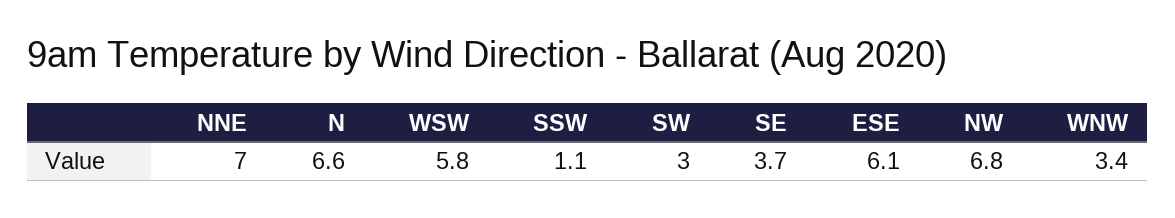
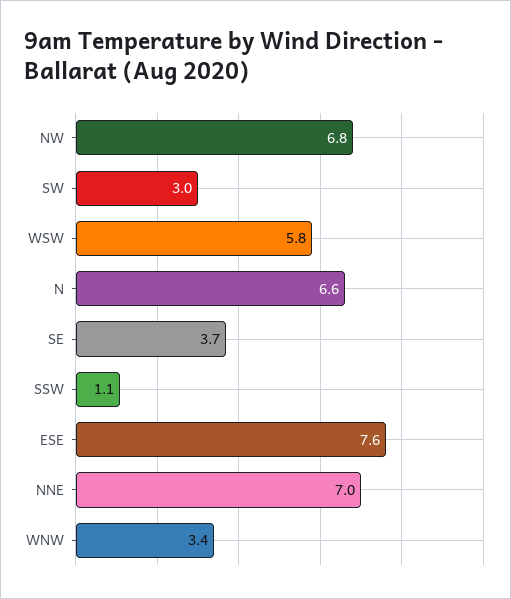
  {
    "NNE": 7,
    "N": 6.6,
    "WSW": 5.8,
    "SSW": 1.1,
    "SW": 3,
    "SE": 3.7,
-   "ESE": 6.1,
+   "ESE": 7.6,
    "NW": 6.8,
    "WNW": 3.4
  }

